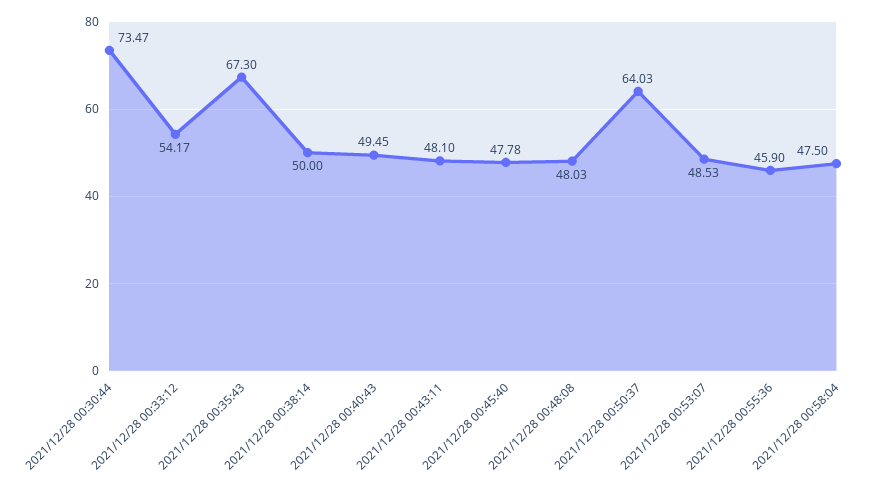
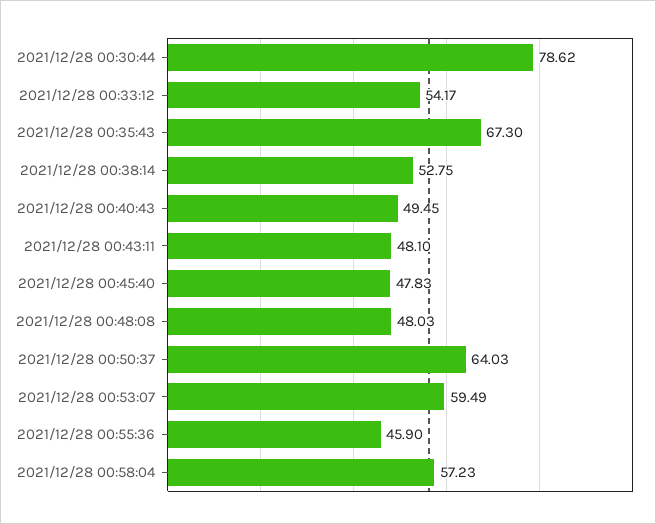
  {
-   "2021/12/28 00:30:44": 73.47,
+   "2021/12/28 00:30:44": 78.62,
    "2021/12/28 00:33:12": 54.17,
    "2021/12/28 00:35:43": 67.3,
-   "2021/12/28 00:38:14": 50,
+   "2021/12/28 00:38:14": 52.75,
    "2021/12/28 00:40:43": 49.45,
    "2021/12/28 00:43:11": 48.1,
-   "2021/12/28 00:45:40": 47.78,
+   "2021/12/28 00:45:40": 47.83,
    "2021/12/28 00:48:08": 48.03,
    "2021/12/28 00:50:37": 64.03,
-   "2021/12/28 00:53:07": 48.53,
+   "2021/12/28 00:53:07": 59.49,
    "2021/12/28 00:55:36": 45.9,
-   "2021/12/28 00:58:04": 47.5
+   "2021/12/28 00:58:04": 57.23
  }

